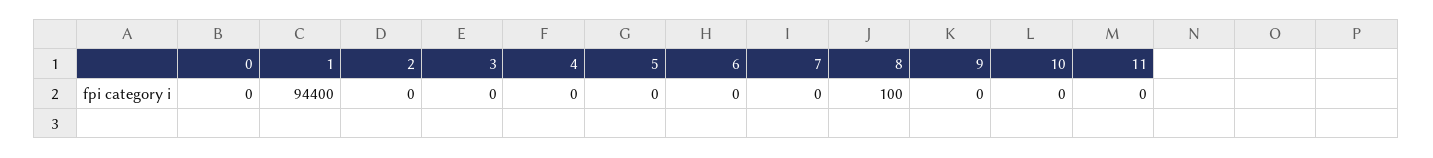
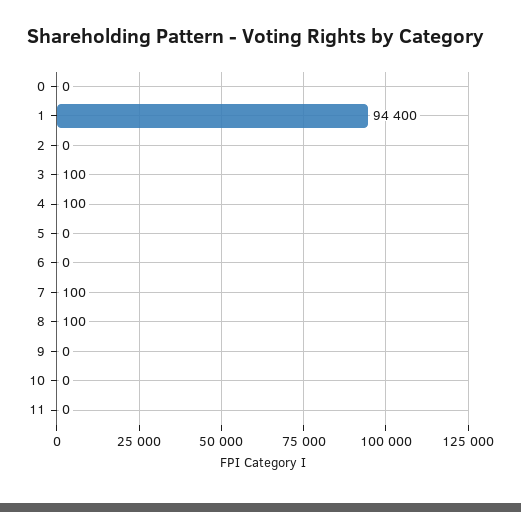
  {
    "0": 0,
    "1": 94400,
    "2": 0,
-   "3": 0,
+   "3": 100,
-   "4": 0,
+   "4": 100,
    "5": 0,
    "6": 0,
-   "7": 0,
+   "7": 100,
    "8": 100,
    "9": 0,
    "10": 0,
    "11": 0
  }

